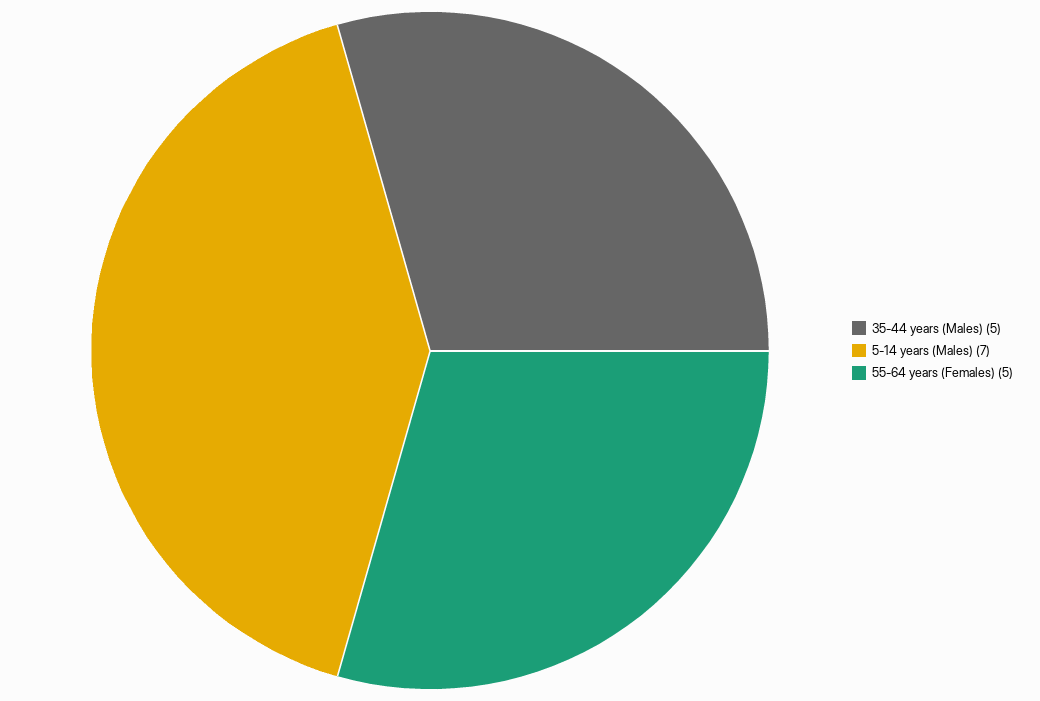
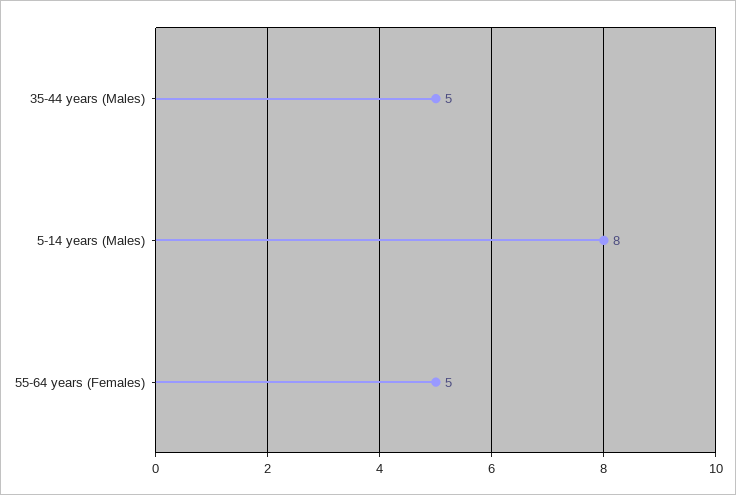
  {
    "35-44 years (Males)": 5,
-   "5-14 years (Males)": 7,
+   "5-14 years (Males)": 8,
    "55-64 years (Females)": 5
  }

